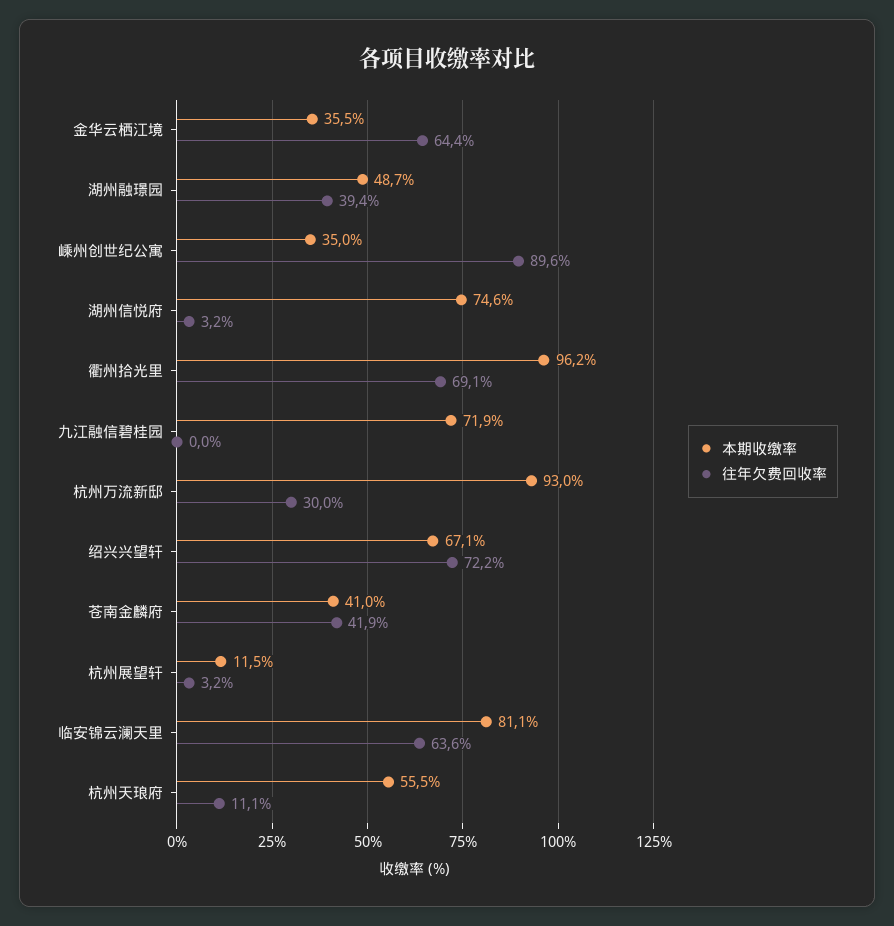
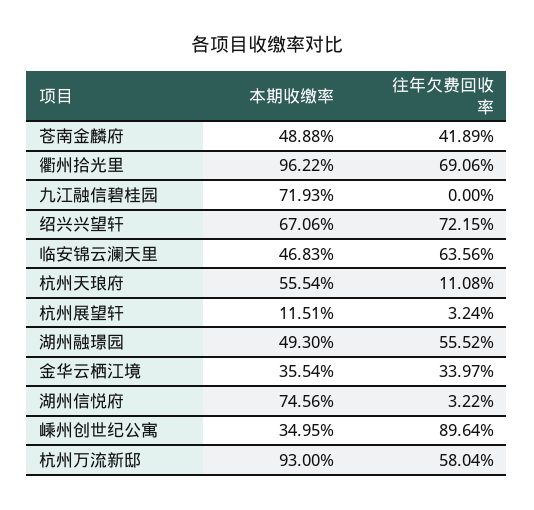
  {
    "本期收缴率": {
      "金华云栖江境": 35.54,
-     "湖州融璟园": 48.7,
+     "湖州融璟园": 49.3,
      "嵊州创世纪公寓": 34.95,
      "湖州信悦府": 74.56,
      "衢州拾光里": 96.22,
      "九江融信碧桂园": 71.93,
      "杭州万流新邸": 93,
      "绍兴兴望轩": 67.06,
-     "苍南金麟府": 41,
+     "苍南金麟府": 48.88,
      "杭州展望轩": 11.51,
-     "临安锦云澜天里": 81.1,
+     "临安锦云澜天里": 46.83,
      "杭州天琅府": 55.54
    },
    "往年欠费回收率": {
-     "金华云栖江境": 64.4,
+     "金华云栖江境": 33.97,
-     "湖州融璟园": 39.4,
+     "湖州融璟园": 55.52,
      "嵊州创世纪公寓": 89.64,
      "湖州信悦府": 3.22,
      "衢州拾光里": 69.06,
      "九江融信碧桂园": 0,
-     "杭州万流新邸": 30,
+     "杭州万流新邸": 58.04,
      "绍兴兴望轩": 72.15,
      "苍南金麟府": 41.89,
      "杭州展望轩": 3.24,
      "临安锦云澜天里": 63.56,
      "杭州天琅府": 11.08
    }
  }

